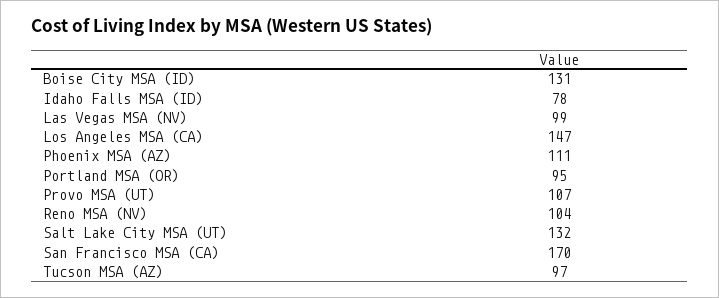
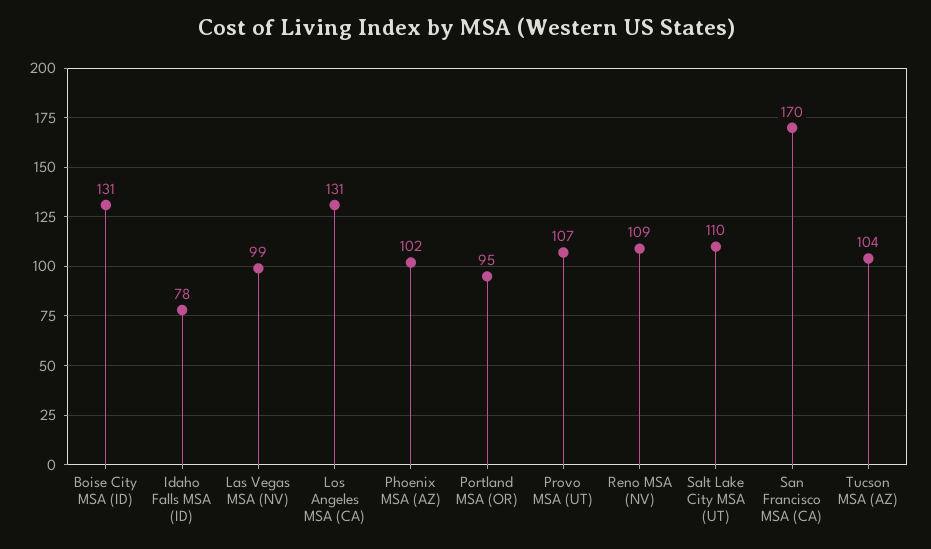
  {
    "Boise City MSA (ID)": 131,
    "Idaho Falls MSA (ID)": 78,
    "Las Vegas MSA (NV)": 99,
-   "Los Angeles MSA (CA)": 147,
+   "Los Angeles MSA (CA)": 131,
-   "Phoenix MSA (AZ)": 111,
+   "Phoenix MSA (AZ)": 102,
    "Portland MSA (OR)": 95,
    "Provo MSA (UT)": 107,
-   "Reno MSA (NV)": 104,
+   "Reno MSA (NV)": 109,
-   "Salt Lake City MSA (UT)": 132,
+   "Salt Lake City MSA (UT)": 110,
    "San Francisco MSA (CA)": 170,
-   "Tucson MSA (AZ)": 97
+   "Tucson MSA (AZ)": 104
  }

